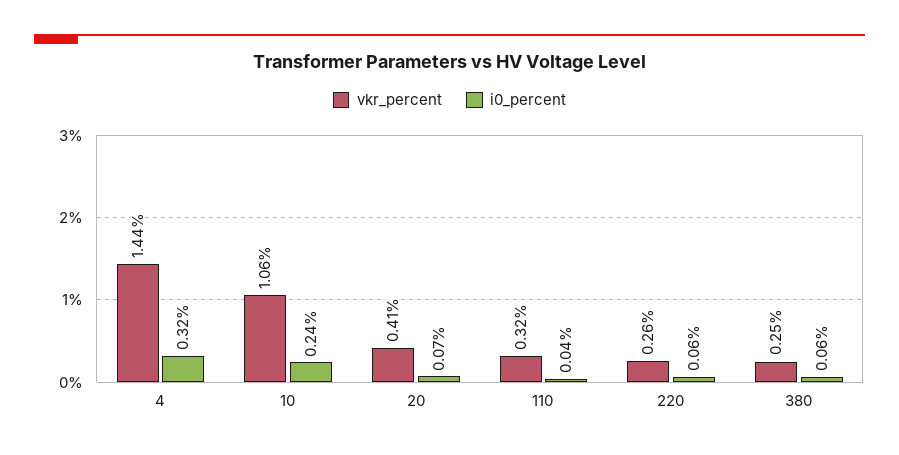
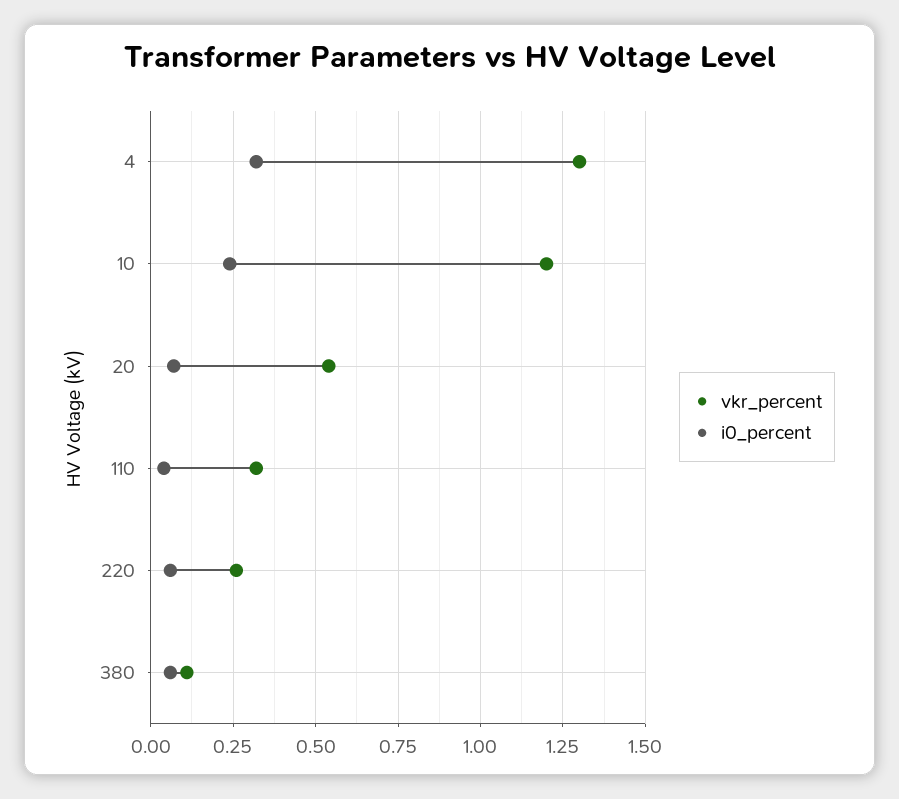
  {
    "vkr_percent": {
-     "4": 1.44,
+     "4": 1.3,
-     "10": 1.06,
+     "10": 1.2,
-     "20": 0.41,
+     "20": 0.55,
      "110": 0.32,
      "220": 0.26,
-     "380": 0.25
+     "380": 0.1
    },
    "i0_percent": {
      "4": 0.32,
      "10": 0.24,
      "20": 0.07,
      "110": 0.04,
      "220": 0.06,
      "380": 0.06
    }
  }

